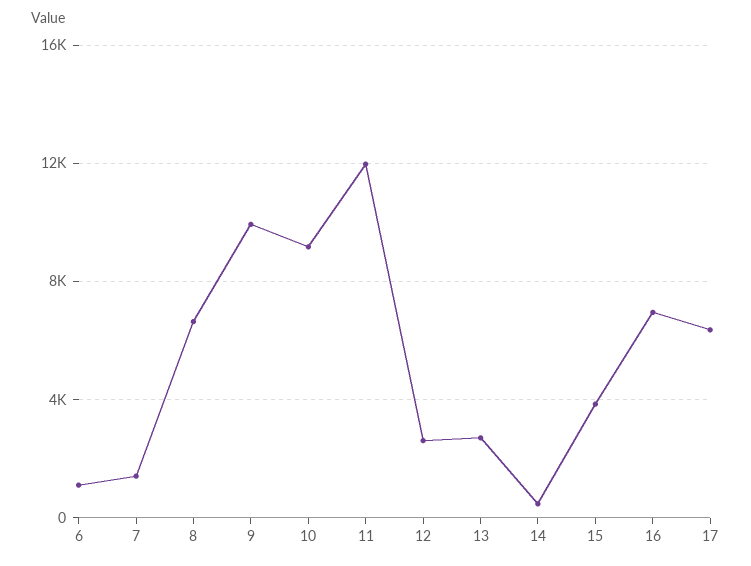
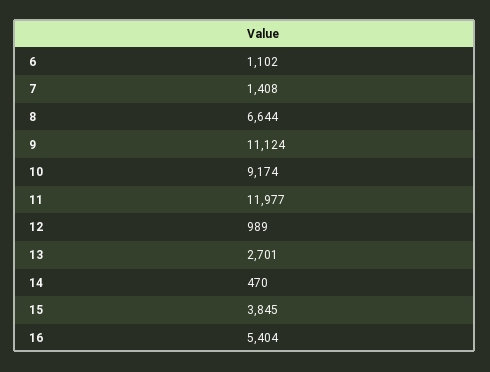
  {
    "6": 1102,
    "7": 1408,
    "8": 6644,
-   "9": 10000,
+   "9": 11124,
    "10": 9174,
    "11": 11977,
-   "12": 2500,
+   "12": 989,
    "13": 2701,
    "14": 470,
    "15": 3845,
-   "16": 7000,
+   "16": 5404
-   "17": 6500
  }

